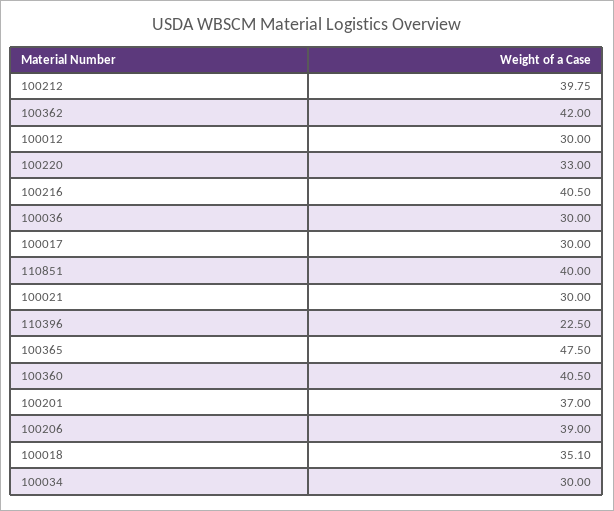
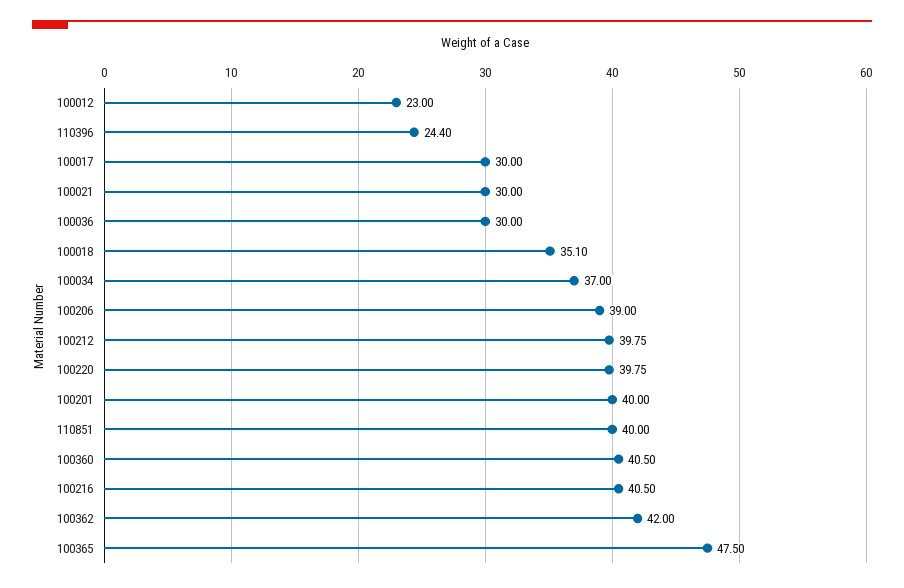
  {
    "100212": 39.75,
    "100362": 42,
-   "100012": 30,
+   "100012": 23,
-   "100220": 33,
+   "100220": 39.75,
    "100216": 40.5,
    "100036": 30,
    "100017": 30,
    "110851": 40,
    "100021": 30,
-   "110396": 22.5,
+   "110396": 24.4,
    "100365": 47.5,
    "100360": 40.5,
-   "100201": 37,
+   "100201": 40,
    "100206": 39,
    "100018": 35.1,
-   "100034": 30
+   "100034": 37
  }

